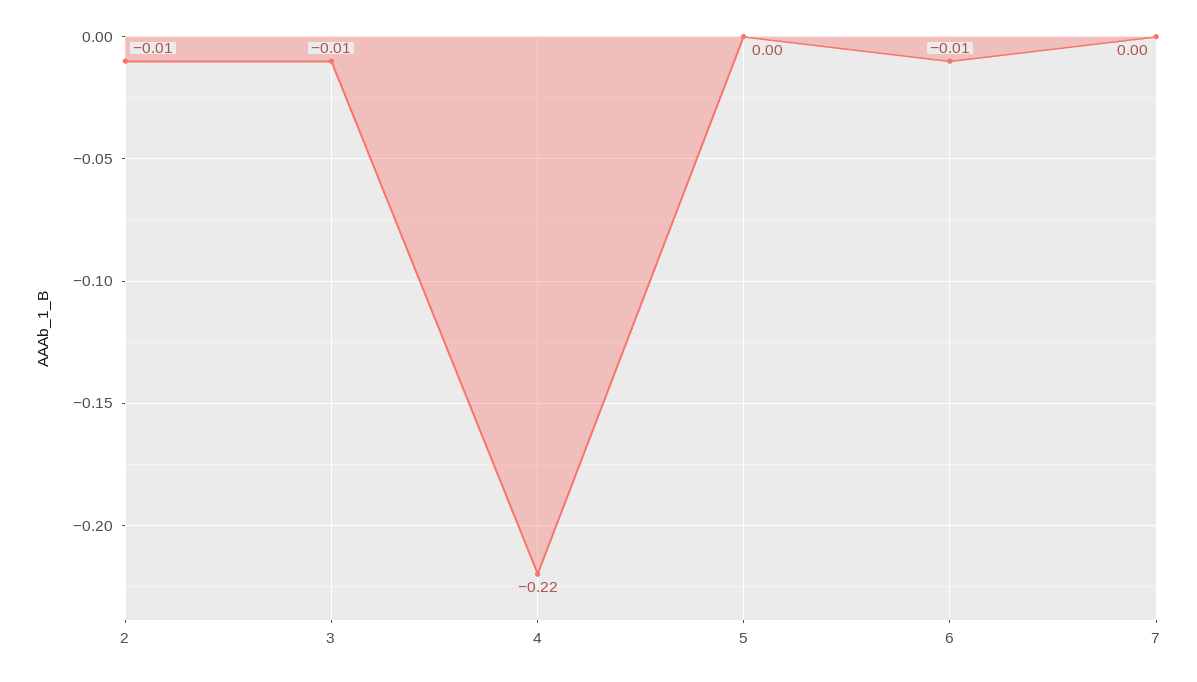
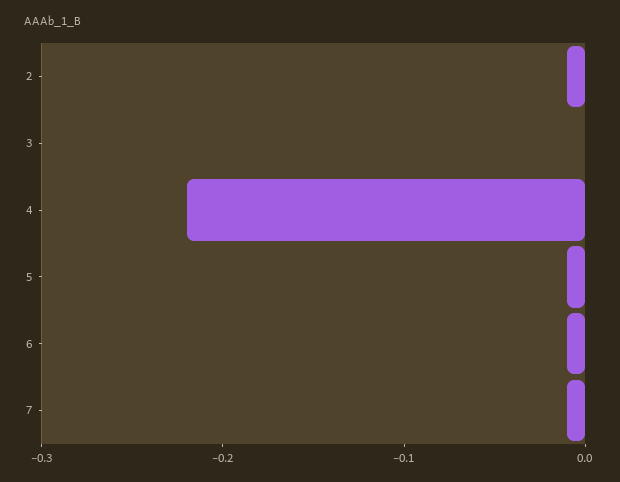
  {
    "2": -0.01,
-   "3": -0.01,
+   "3": 0,
    "4": -0.22,
-   "5": 0,
+   "5": -0.01,
    "6": -0.01,
-   "7": 0
+   "7": -0.01
  }

